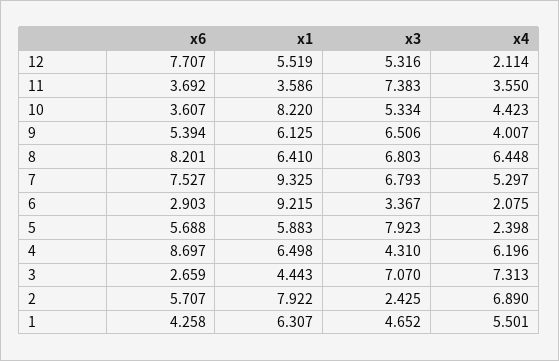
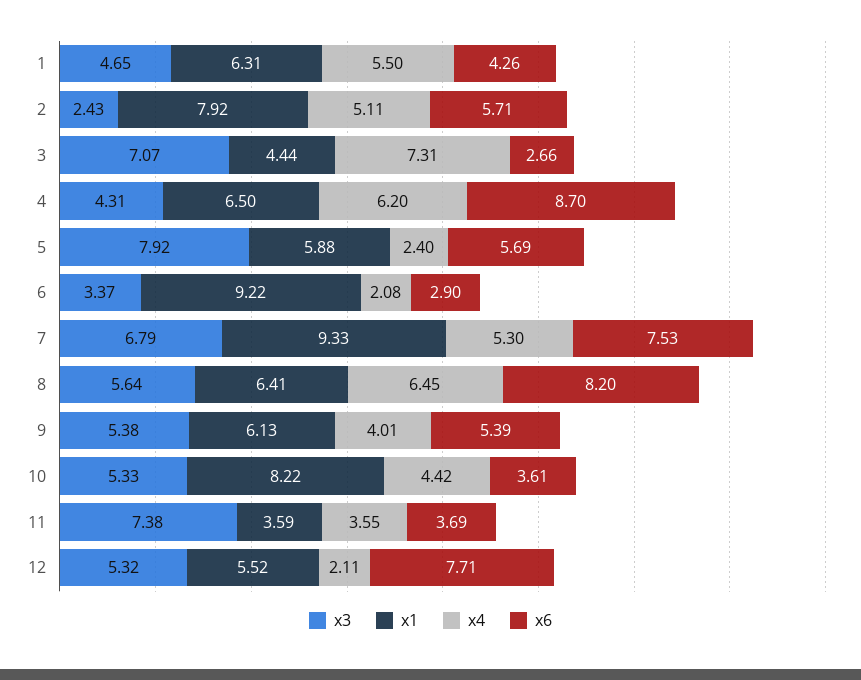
  {
    "x6": {
      "12": 7.707,
      "11": 3.692,
      "10": 3.607,
      "9": 5.394,
      "8": 8.201,
      "7": 7.527,
      "6": 2.903,
      "5": 5.688,
      "4": 8.697,
      "3": 2.659,
      "2": 5.707,
      "1": 4.258
    },
    "x1": {
      "12": 5.519,
      "11": 3.586,
      "10": 8.22,
      "9": 6.125,
      "8": 6.41,
      "7": 9.325,
      "6": 9.215,
      "5": 5.883,
      "4": 6.498,
      "3": 4.443,
      "2": 7.922,
      "1": 6.307
    },
    "x3": {
      "12": 5.316,
      "11": 7.383,
      "10": 5.334,
-     "9": 6.506,
+     "9": 5.38,
-     "8": 6.803,
+     "8": 5.64,
      "7": 6.793,
      "6": 3.367,
      "5": 7.923,
      "4": 4.31,
      "3": 7.07,
      "2": 2.425,
      "1": 4.652
    },
    "x4": {
      "12": 2.114,
      "11": 3.55,
      "10": 4.423,
      "9": 4.007,
      "8": 6.448,
      "7": 5.297,
      "6": 2.075,
      "5": 2.398,
      "4": 6.196,
      "3": 7.313,
-     "2": 6.89,
+     "2": 5.11,
      "1": 5.501
    }
  }

